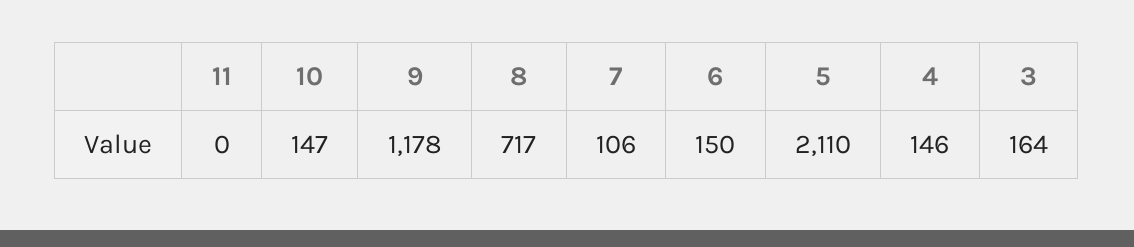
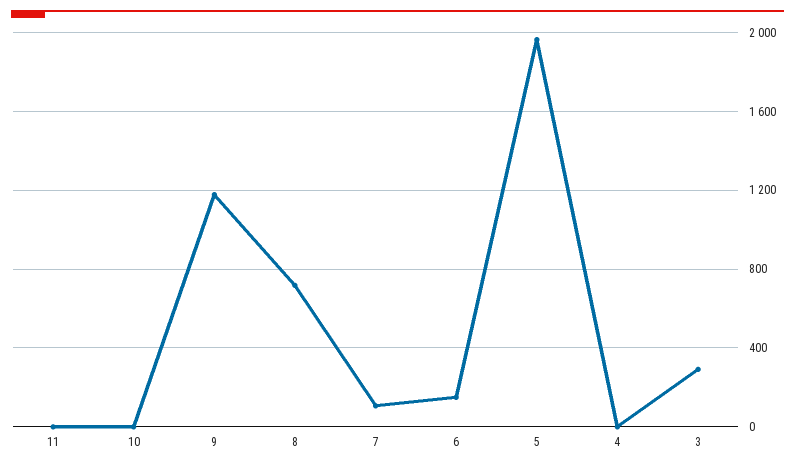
  {
    "11": 0,
-   "10": 147,
+   "10": 0,
    "9": 1178,
    "8": 717,
    "7": 106,
    "6": 150,
-   "5": 2110,
+   "5": 1950,
-   "4": 146,
+   "4": 0,
-   "3": 164
+   "3": 300
  }

